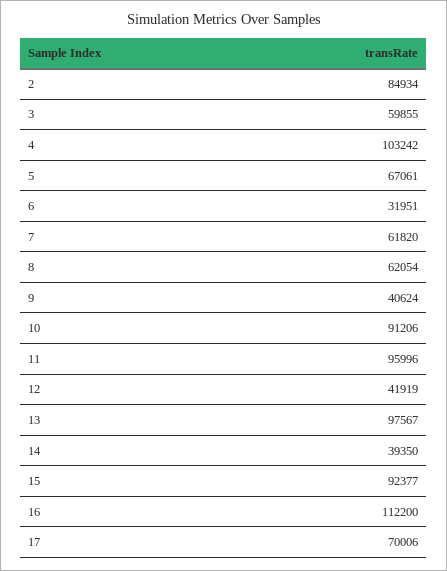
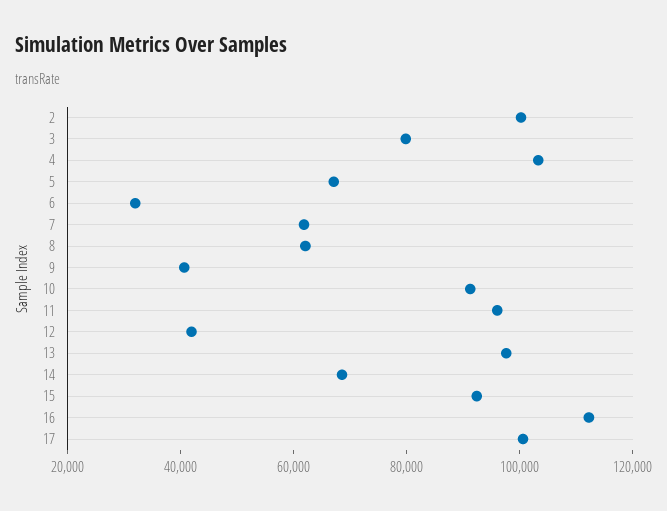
  {
-   "2": 84934,
+   "2": 100000,
-   "3": 59855,
+   "3": 80000,
    "4": 103242,
    "5": 67061,
    "6": 31951,
    "7": 61820,
    "8": 62054,
    "9": 40624,
    "10": 91206,
    "11": 95996,
    "12": 41919,
    "13": 97567,
-   "14": 39350,
+   "14": 70000,
    "15": 92377,
    "16": 112200,
-   "17": 70006
+   "17": 100000
  }

